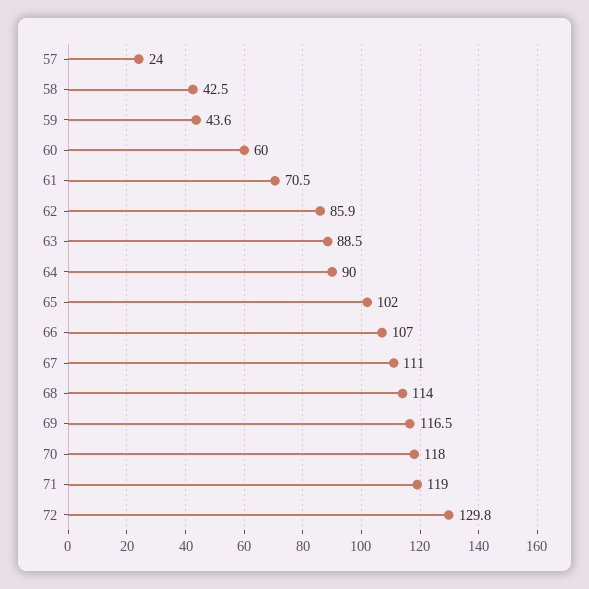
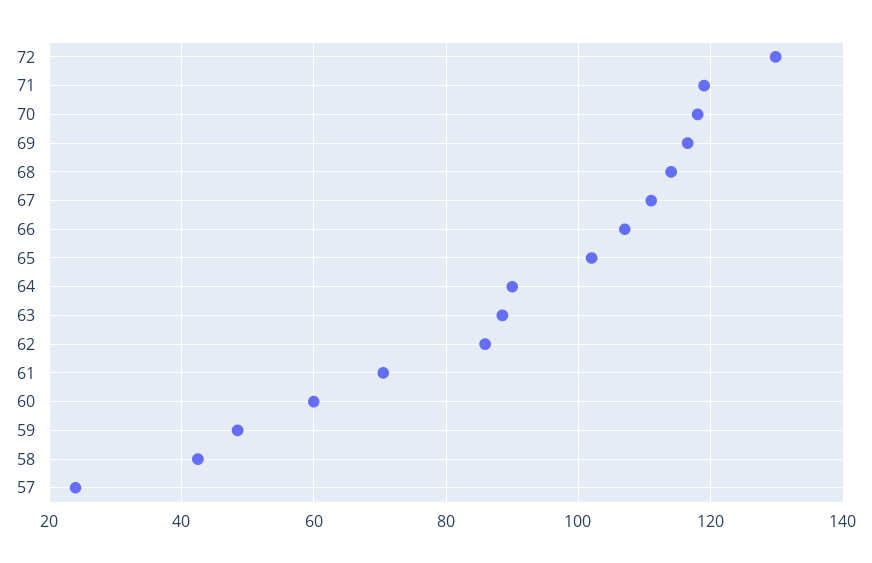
  {
    "57": 24,
    "58": 42.5,
-   "59": 43.6,
+   "59": 48,
    "60": 60,
    "61": 70.5,
    "62": 85.9,
    "63": 88.5,
    "64": 90,
    "65": 102,
    "66": 107,
    "67": 111,
    "68": 114,
    "69": 116.5,
    "70": 118,
    "71": 119,
    "72": 129.8
  }

